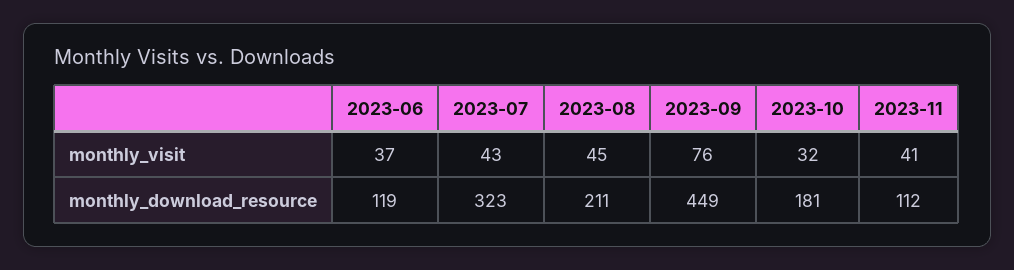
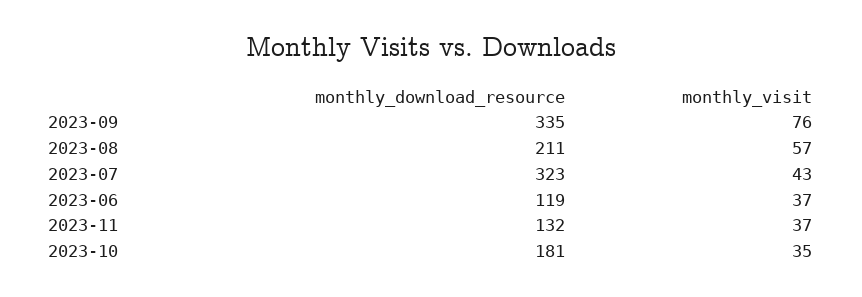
  {
    "2023-06": {
      "monthly_visit": 37,
      "monthly_download_resource": 119
    },
    "2023-07": {
      "monthly_visit": 43,
      "monthly_download_resource": 323
    },
    "2023-08": {
-     "monthly_visit": 45,
+     "monthly_visit": 57,
      "monthly_download_resource": 211
    },
    "2023-09": {
      "monthly_visit": 76,
-     "monthly_download_resource": 449
+     "monthly_download_resource": 335
    },
    "2023-10": {
-     "monthly_visit": 32,
+     "monthly_visit": 35,
      "monthly_download_resource": 181
    },
    "2023-11": {
-     "monthly_visit": 41,
+     "monthly_visit": 37,
-     "monthly_download_resource": 112
+     "monthly_download_resource": 132
    }
  }

